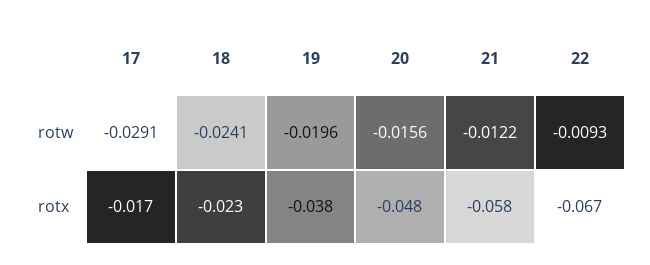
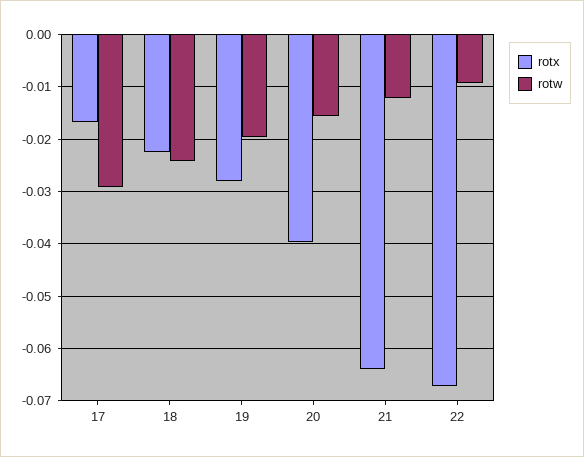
  {
    "rotw": {
      "17": -0.0291,
      "18": -0.0241,
      "19": -0.0196,
      "20": -0.0156,
      "21": -0.0122,
      "22": -0.0093
    },
    "rotx": {
      "17": -0.017,
      "18": -0.023,
-     "19": -0.038,
+     "19": -0.028,
-     "20": -0.048,
+     "20": -0.04,
-     "21": -0.058,
+     "21": -0.064,
      "22": -0.067
    }
  }

